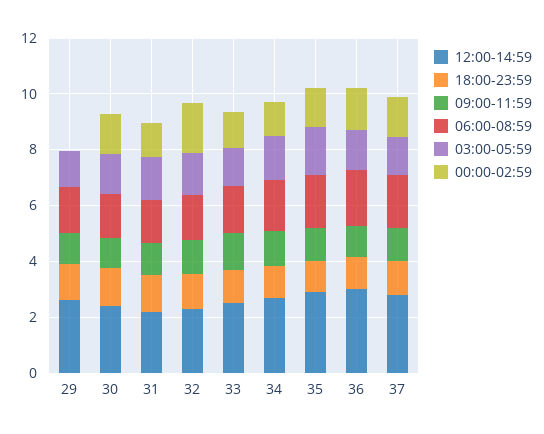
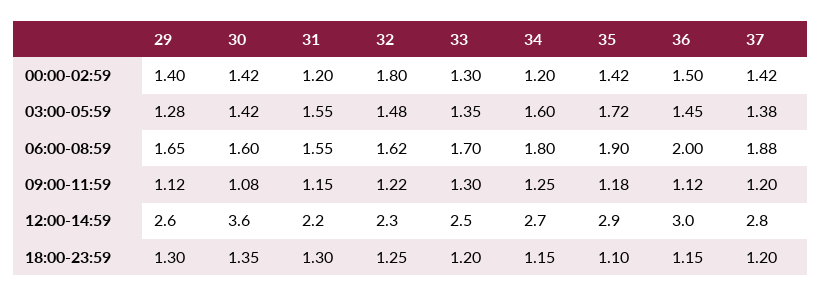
  {
    "12:00-14:59": {
      "29": 2.6,
-     "30": 2.5,
+     "30": 3.6,
      "31": 2.2,
      "32": 2.3,
      "33": 2.5,
      "34": 2.7,
      "35": 2.9,
      "36": 3,
      "37": 2.8
    },
    "18:00-23:59": {
      "29": 1.3,
      "30": 1.35,
      "31": 1.3,
      "32": 1.25,
      "33": 1.2,
      "34": 1.15,
      "35": 1.1,
      "36": 1.15,
      "37": 1.2
    },
    "09:00-11:59": {
      "29": 1.12,
      "30": 1.08,
      "31": 1.15,
      "32": 1.22,
      "33": 1.3,
      "34": 1.25,
      "35": 1.18,
      "36": 1.12,
      "37": 1.2
    },
    "06:00-08:59": {
      "29": 1.65,
      "30": 1.6,
      "31": 1.55,
      "32": 1.62,
      "33": 1.7,
      "34": 1.8,
      "35": 1.9,
      "36": 2,
      "37": 1.88
    },
    "03:00-05:59": {
      "29": 1.28,
      "30": 1.42,
      "31": 1.55,
      "32": 1.48,
      "33": 1.35,
      "34": 1.6,
      "35": 1.72,
      "36": 1.45,
      "37": 1.38
    },
    "00:00-02:59": {
-     "29": 0,
+     "29": 1.4,
      "30": 1.42,
      "31": 1.2,
      "32": 1.8,
      "33": 1.3,
      "34": 1.2,
      "35": 1.42,
      "36": 1.5,
      "37": 1.42
    }
  }

